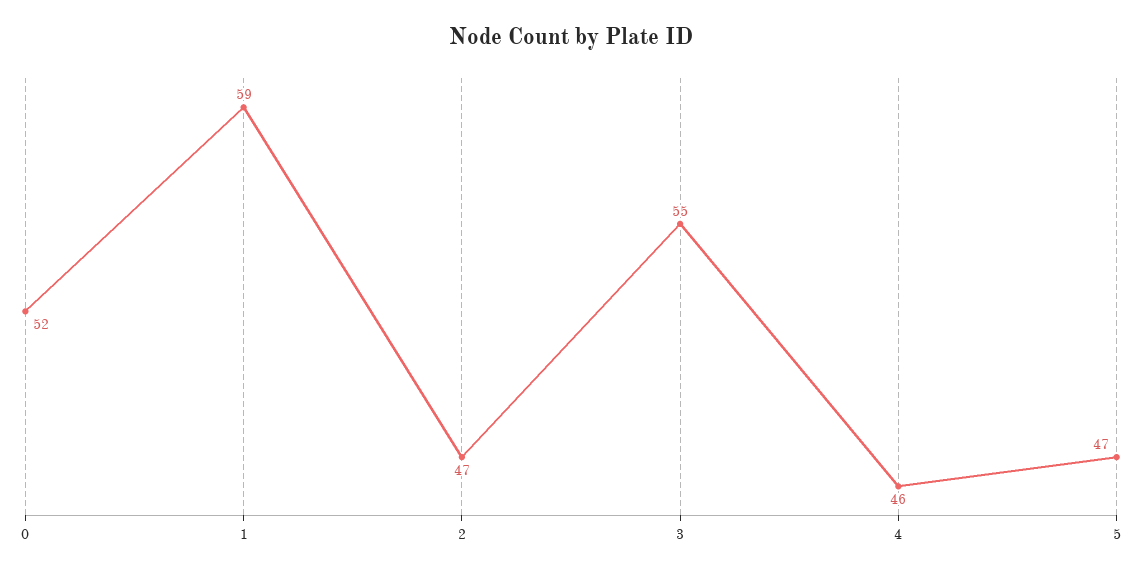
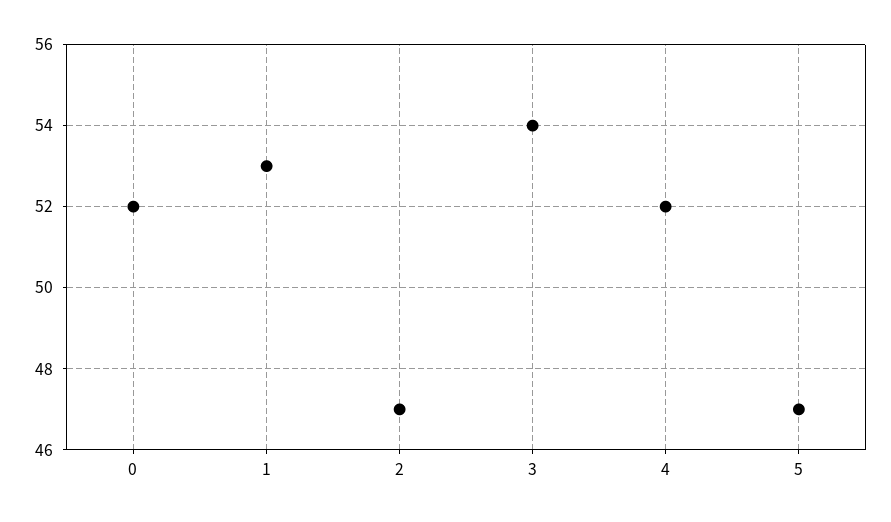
  {
    "0": 52,
-   "1": 59,
+   "1": 53,
    "2": 47,
-   "3": 55,
+   "3": 54,
-   "4": 46,
+   "4": 52,
    "5": 47
  }

